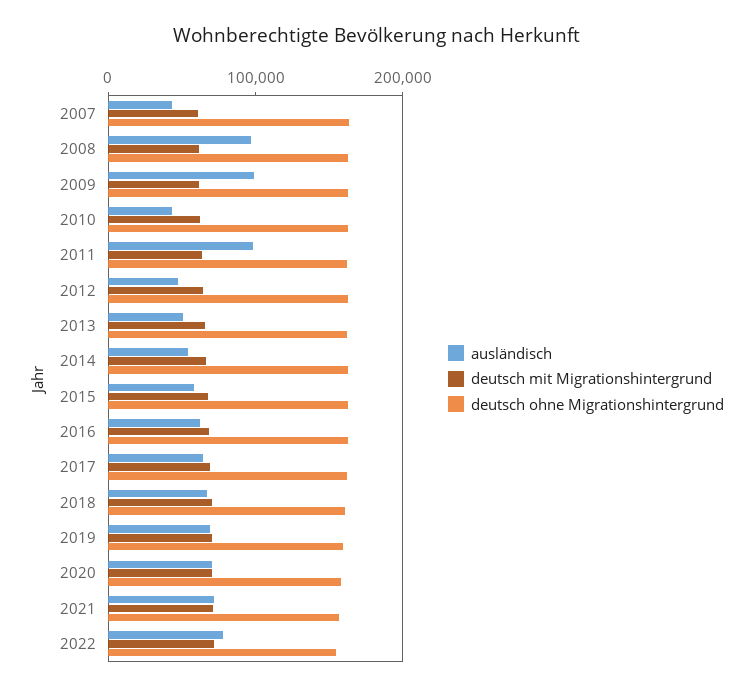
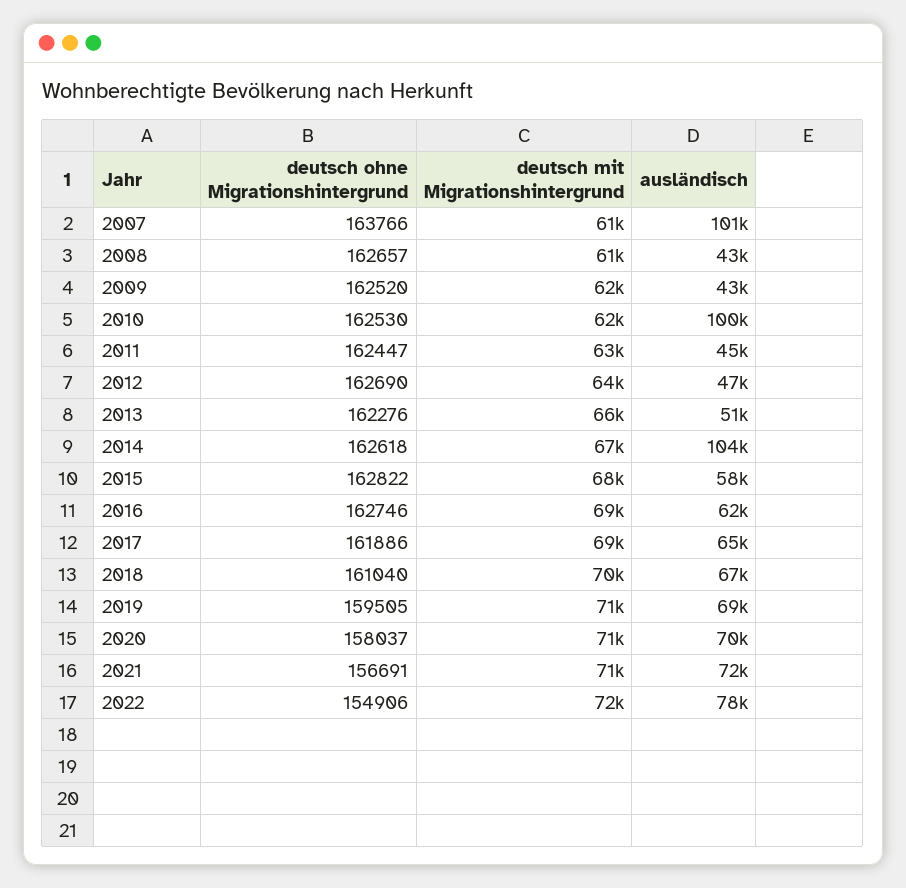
  {
    "ausländisch": {
-     "2007": 40000,
+     "2007": 101000,
-     "2008": 100000,
+     "2008": 43000,
-     "2009": 100000,
+     "2009": 43000,
-     "2010": 40000,
+     "2010": 100000,
-     "2011": 100000,
+     "2011": 45000,
      "2012": 47000,
      "2013": 51000,
-     "2014": 60000,
+     "2014": 104000,
      "2015": 58000,
      "2016": 62000,
      "2017": 65000,
      "2018": 67000,
      "2019": 69000,
      "2020": 70000,
      "2021": 72000,
      "2022": 78000
    },
    "deutsch mit Migrationshintergrund": {
      "2007": 61000,
      "2008": 61000,
      "2009": 62000,
      "2010": 62000,
      "2011": 63000,
      "2012": 64000,
      "2013": 66000,
      "2014": 67000,
      "2015": 68000,
      "2016": 69000,
      "2017": 69000,
      "2018": 70000,
      "2019": 71000,
      "2020": 71000,
      "2021": 71000,
      "2022": 72000
    },
    "deutsch ohne Migrationshintergrund": {
      "2007": 163766,
      "2008": 162657,
      "2009": 162520,
      "2010": 162530,
      "2011": 162447,
      "2012": 162690,
      "2013": 162276,
      "2014": 162618,
      "2015": 162822,
      "2016": 162746,
      "2017": 161886,
      "2018": 161040,
      "2019": 159505,
      "2020": 158037,
      "2021": 156691,
      "2022": 154906
    }
  }

